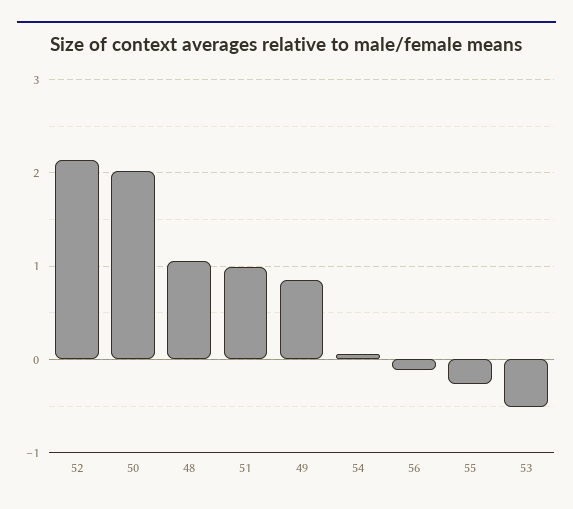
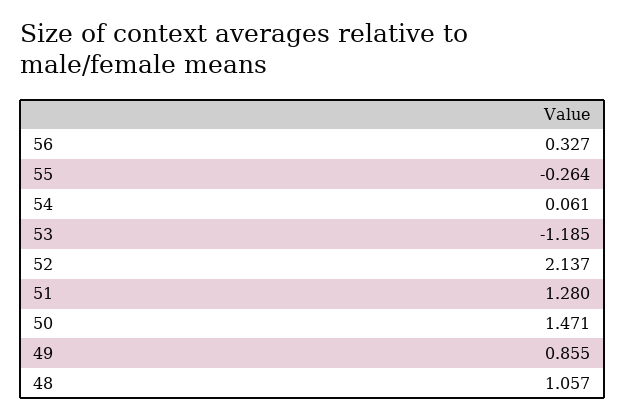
  {
    "52": 2.137,
-   "50": 2,
+   "50": 1.471,
    "48": 1.057,
-   "51": 1,
+   "51": 1.28,
    "49": 0.855,
    "54": 0.061,
-   "56": -0.1,
+   "56": 0.327,
    "55": -0.264,
-   "53": -0.5
+   "53": -1.185
  }

